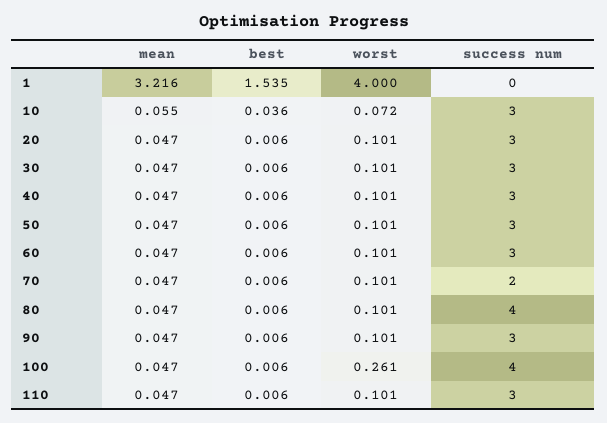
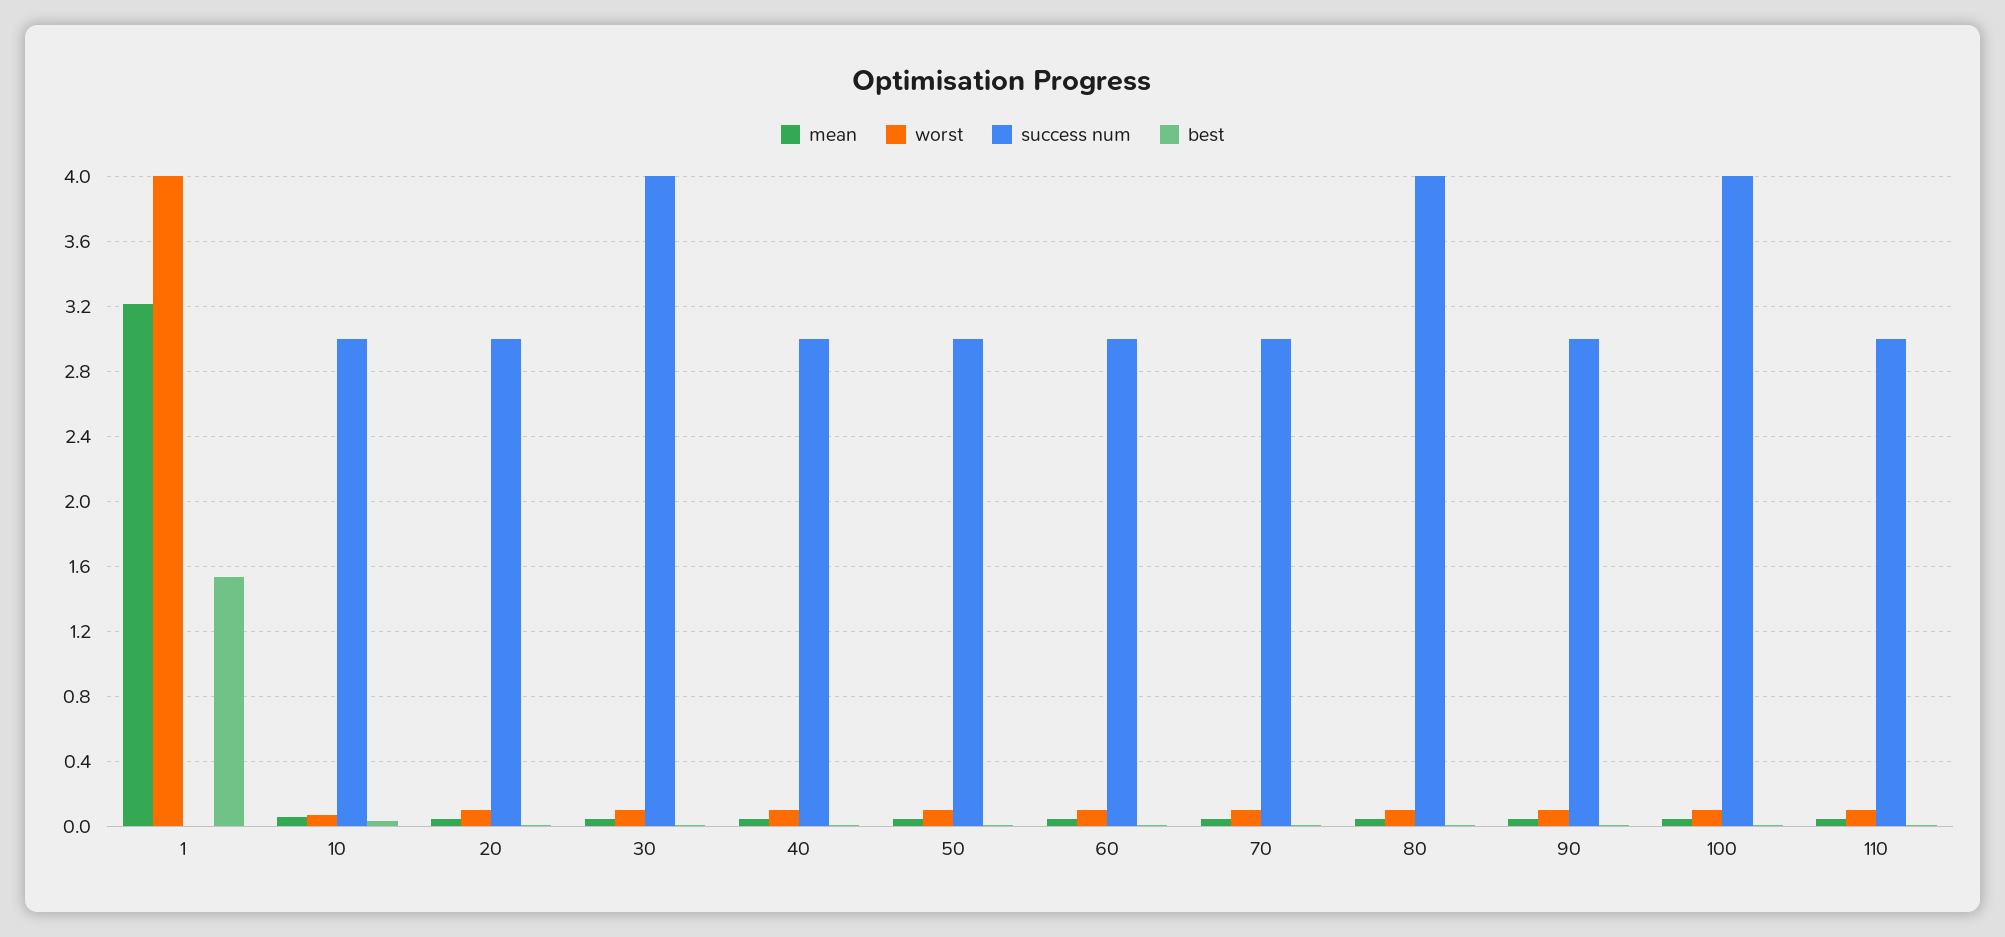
  {
    "mean": {
      "1": 3.216,
      "10": 0.055,
      "20": 0.047,
      "30": 0.047,
      "40": 0.047,
      "50": 0.047,
      "60": 0.047,
      "70": 0.047,
      "80": 0.047,
      "90": 0.047,
      "100": 0.047,
      "110": 0.047
    },
    "best": {
      "1": 1.535,
      "10": 0.036,
      "20": 0.006,
      "30": 0.006,
      "40": 0.006,
      "50": 0.006,
      "60": 0.006,
      "70": 0.006,
      "80": 0.006,
      "90": 0.006,
      "100": 0.006,
      "110": 0.006
    },
    "worst": {
      "1": 4,
      "10": 0.072,
      "20": 0.101,
      "30": 0.101,
      "40": 0.101,
      "50": 0.101,
      "60": 0.101,
      "70": 0.101,
      "80": 0.101,
      "90": 0.101,
-     "100": 0.261,
+     "100": 0.1,
      "110": 0.101
    },
    "success num": {
      "1": 0,
      "10": 3,
      "20": 3,
-     "30": 3,
+     "30": 4,
      "40": 3,
      "50": 3,
      "60": 3,
-     "70": 2,
+     "70": 3,
      "80": 4,
      "90": 3,
      "100": 4,
      "110": 3
    }
  }

